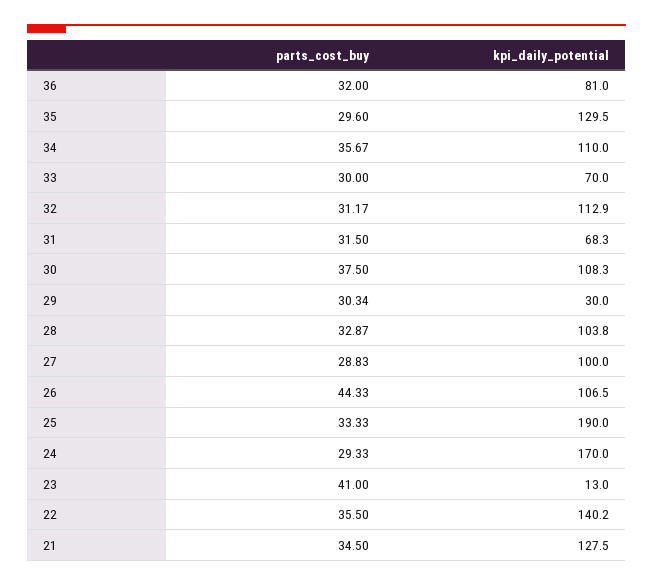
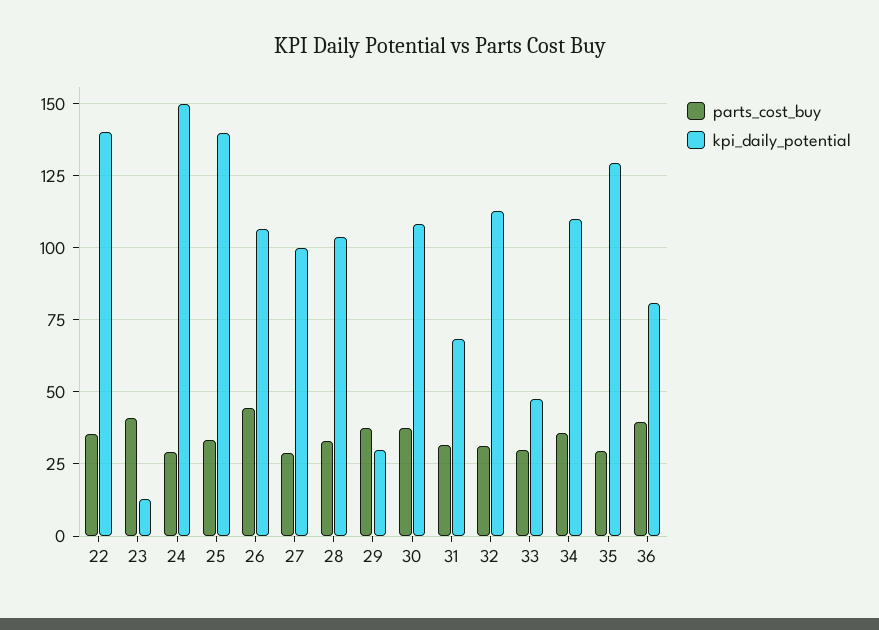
  {
    "parts_cost_buy": {
-     "36": 32,
+     "36": 40,
      "35": 29.6,
      "34": 35.67,
      "33": 30,
      "32": 31.17,
      "31": 31.5,
      "30": 37.5,
-     "29": 30.34,
+     "29": 37.5,
      "28": 32.87,
      "27": 28.83,
      "26": 44.33,
      "25": 33.33,
      "24": 29.33,
      "23": 41,
-     "22": 35.5,
+     "22": 35.5
-     "21": 34.5
    },
    "kpi_daily_potential": {
      "36": 81,
      "35": 129.5,
      "34": 110,
-     "33": 70,
+     "33": 47.5,
      "32": 112.9,
      "31": 68.3,
      "30": 108.3,
      "29": 30,
      "28": 103.8,
      "27": 100,
      "26": 106.5,
-     "25": 190,
+     "25": 140,
-     "24": 170,
+     "24": 150,
      "23": 13,
-     "22": 140.2,
+     "22": 140.2
-     "21": 127.5
    }
  }

